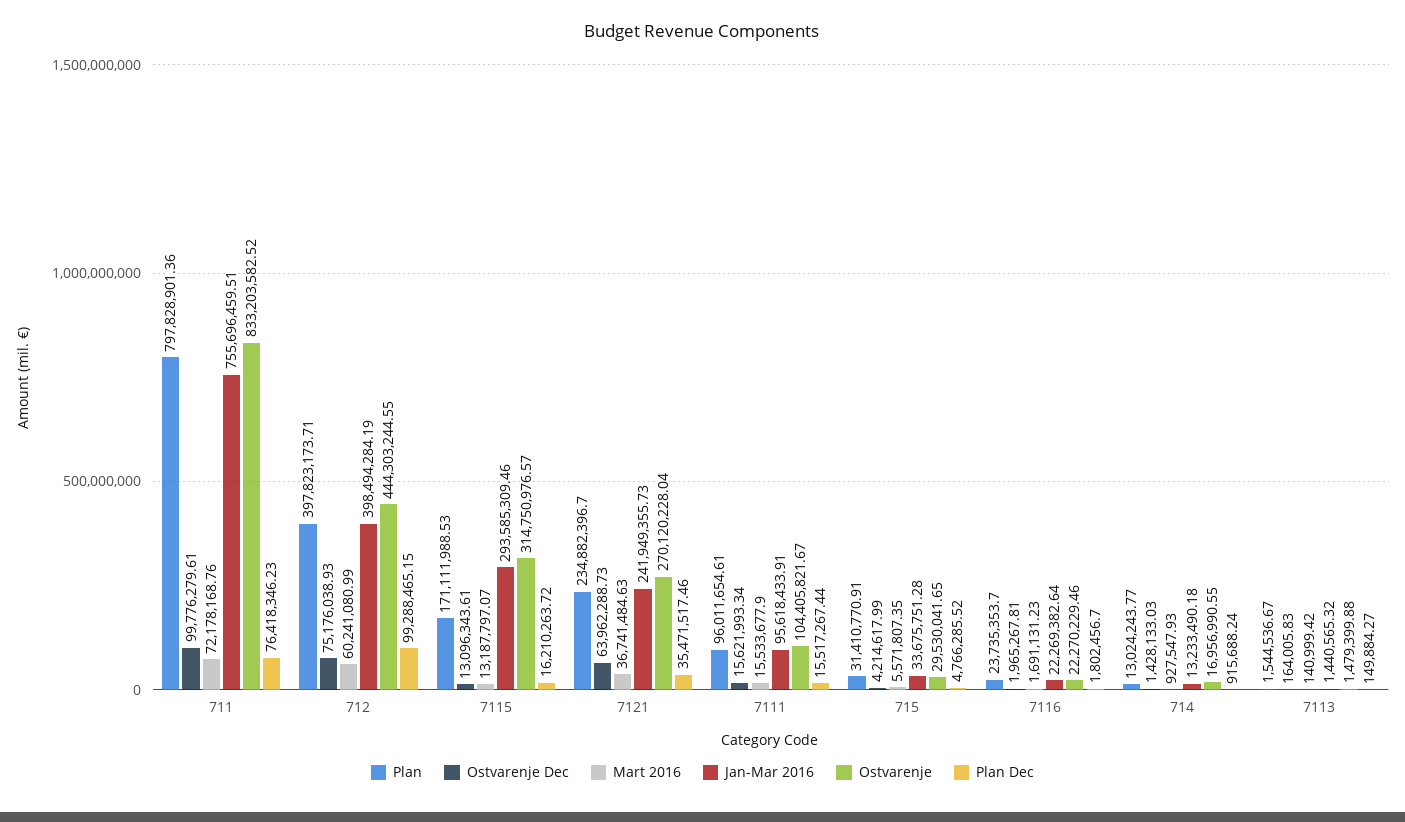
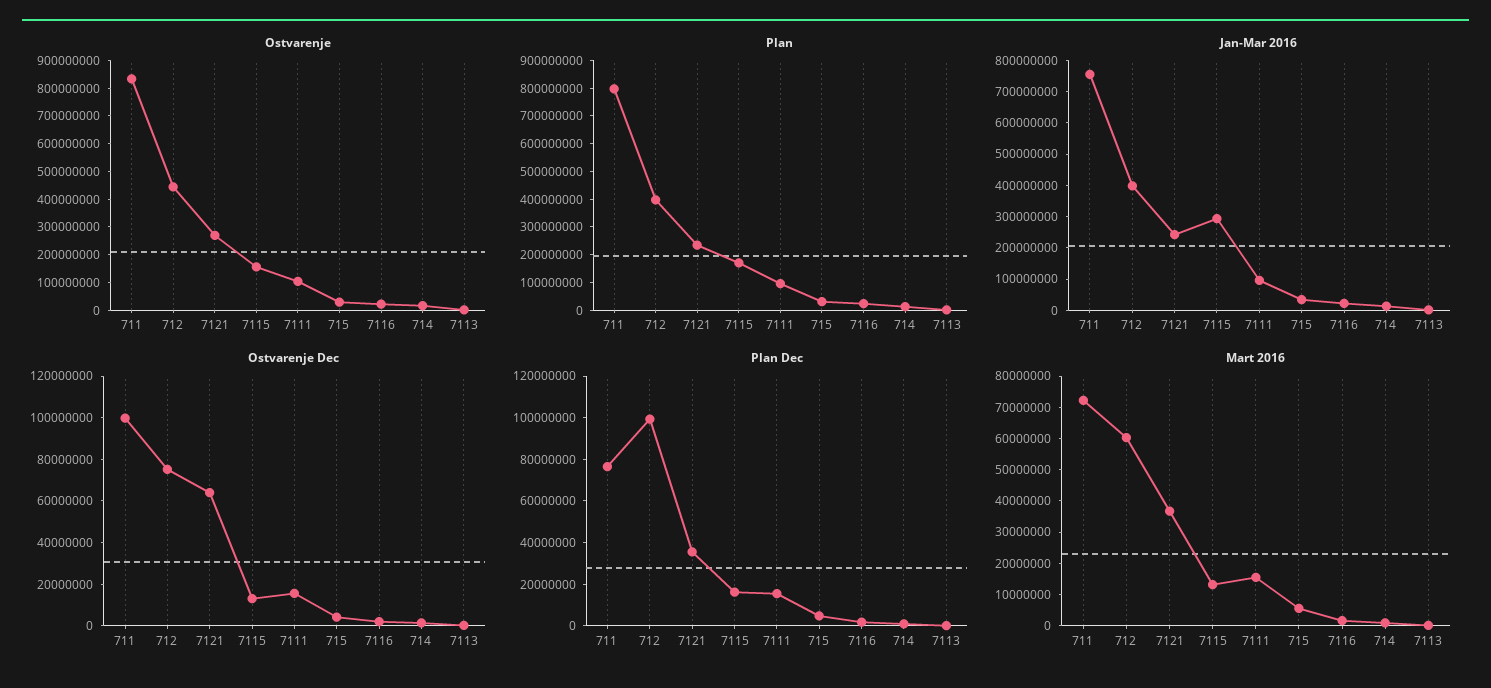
  {
    "Plan": {
      "711": 797828901.36,
      "712": 397823173.71,
      "7115": 171111988.53,
      "7121": 234882396.7,
      "7111": 96011654.61,
      "715": 31410770.91,
      "7116": 23735353.7,
      "714": 13024243.77,
      "7113": 1544536.67
    },
    "Ostvarenje Dec": {
      "711": 99776279.61,
      "712": 75176038.93,
      "7115": 13096343.61,
      "7121": 63962288.73,
      "7111": 15621993.34,
      "715": 4214617.99,
      "7116": 1965267.81,
      "714": 1428133.03,
      "7113": 164005.83
    },
    "Mart 2016": {
      "711": 72178168.76,
      "712": 60241080.99,
      "7115": 13187797.07,
      "7121": 36741484.63,
      "7111": 15533677.9,
      "715": 5571807.35,
      "7116": 1691131.23,
      "714": 927547.93,
      "7113": 140999.42
    },
    "Jan-Mar 2016": {
      "711": 755696459.51,
      "712": 398494284.19,
      "7115": 293585309.46,
      "7121": 241949355.73,
      "7111": 95618433.91,
      "715": 33675751.28,
      "7116": 22269382.64,
      "714": 13233490.18,
      "7113": 1440565.32
    },
    "Ostvarenje": {
      "711": 833203582.52,
      "712": 444303244.55,
-     "7115": 314750976.57,
+     "7115": 150000000,
      "7121": 270120228.04,
      "7111": 104405821.67,
      "715": 29530041.65,
      "7116": 22270229.46,
      "714": 16956990.55,
      "7113": 1479399.88
    },
    "Plan Dec": {
      "711": 76418346.23,
      "712": 99288465.15,
      "7115": 16210263.72,
      "7121": 35471517.46,
      "7111": 15517267.44,
      "715": 4766285.52,
      "7116": 1802456.7,
      "714": 915688.24,
      "7113": 149884.27
    }
  }

